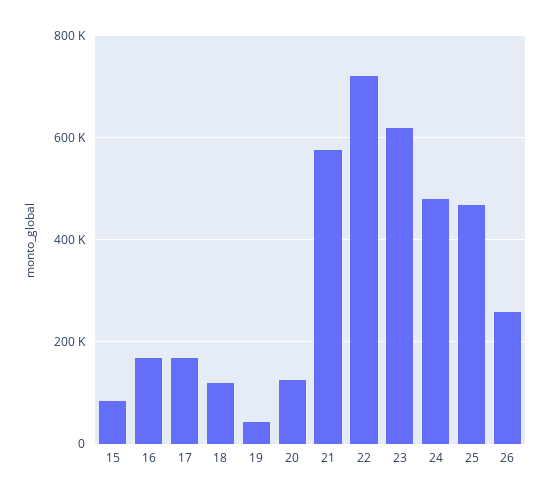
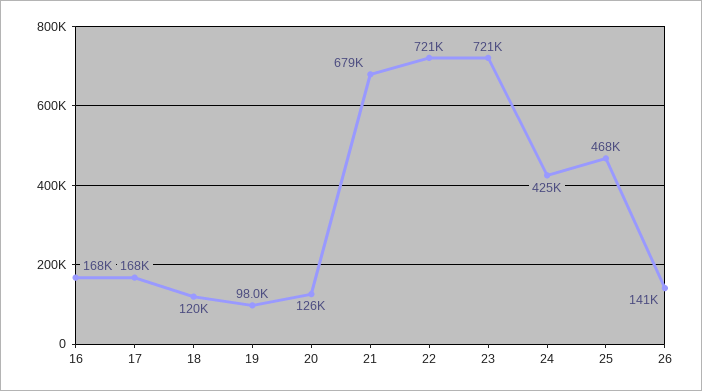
  {
-   "15": 80000,
    "16": 168000,
    "17": 168000,
    "18": 120000,
-   "19": 40000,
+   "19": 98000,
    "20": 126000,
-   "21": 580000,
+   "21": 679000,
    "22": 721000,
-   "23": 620000,
+   "23": 721000,
-   "24": 480000,
+   "24": 425000,
    "25": 468000,
-   "26": 260000
+   "26": 141000
  }

